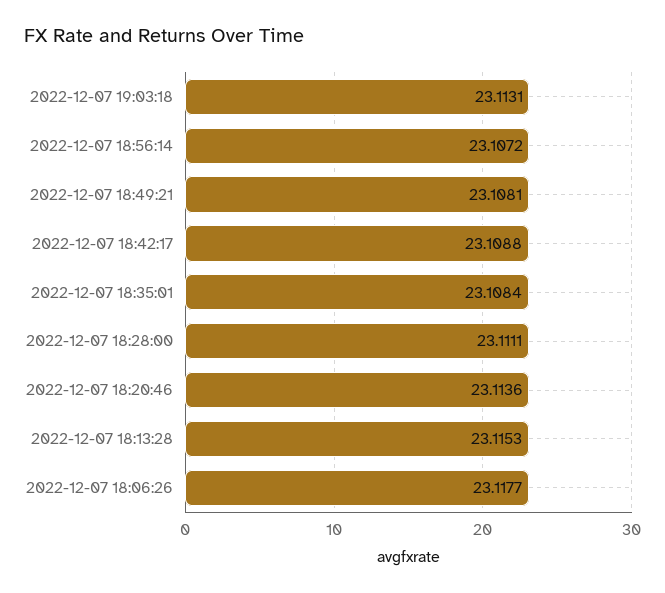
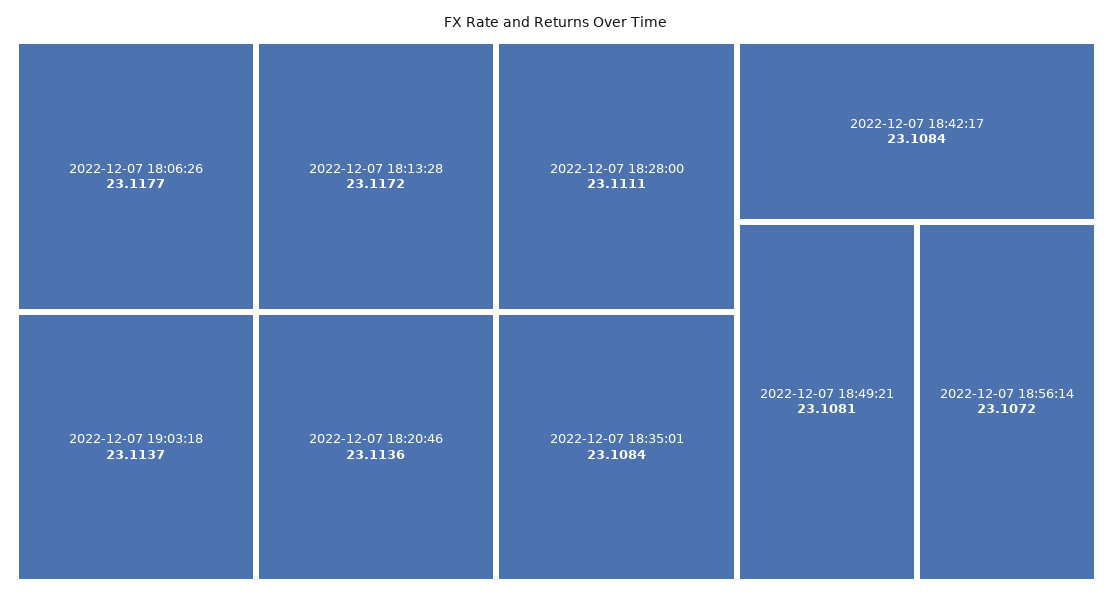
  {
-   "2022-12-07 19:03:18": 23.1131,
+   "2022-12-07 19:03:18": 23.1137,
    "2022-12-07 18:56:14": 23.1072,
    "2022-12-07 18:49:21": 23.1081,
-   "2022-12-07 18:42:17": 23.1088,
+   "2022-12-07 18:42:17": 23.1084,
    "2022-12-07 18:35:01": 23.1084,
    "2022-12-07 18:28:00": 23.1111,
    "2022-12-07 18:20:46": 23.1136,
-   "2022-12-07 18:13:28": 23.1153,
+   "2022-12-07 18:13:28": 23.1172,
    "2022-12-07 18:06:26": 23.1177
  }

